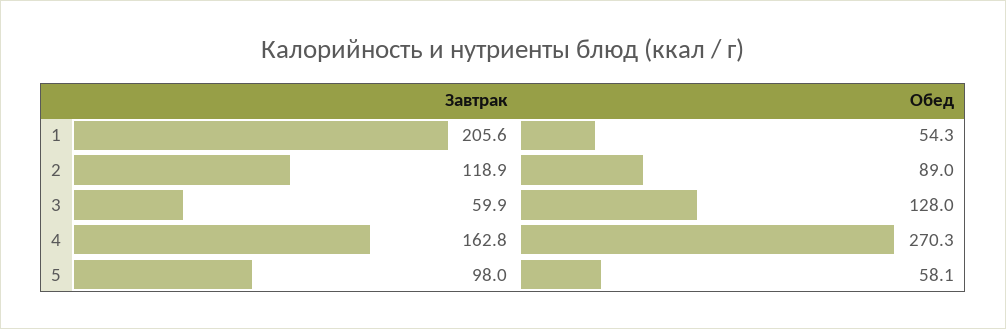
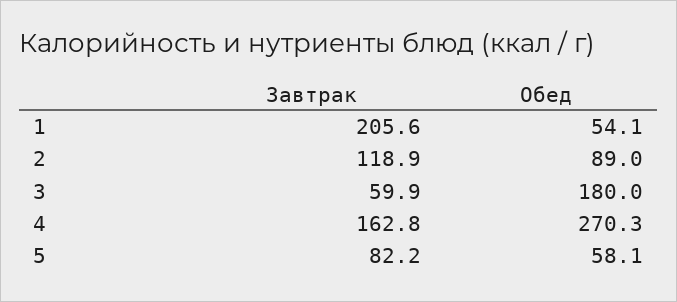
  {
    "Завтрак": {
      "1": 205.6,
      "2": 118.9,
      "3": 59.9,
      "4": 162.8,
-     "5": 98
+     "5": 82.2
    },
    "Обед": {
-     "1": 54.3,
+     "1": 54.1,
      "2": 89,
-     "3": 128,
+     "3": 180,
      "4": 270.3,
      "5": 58.1
    }
  }

